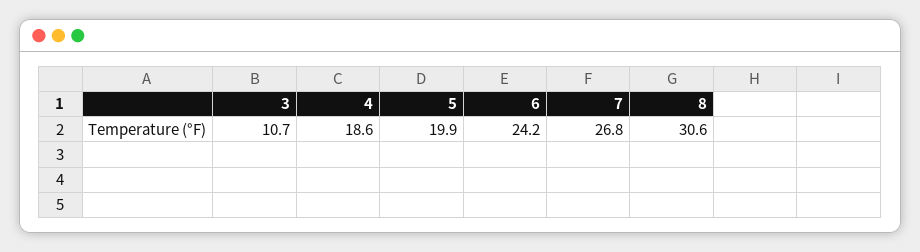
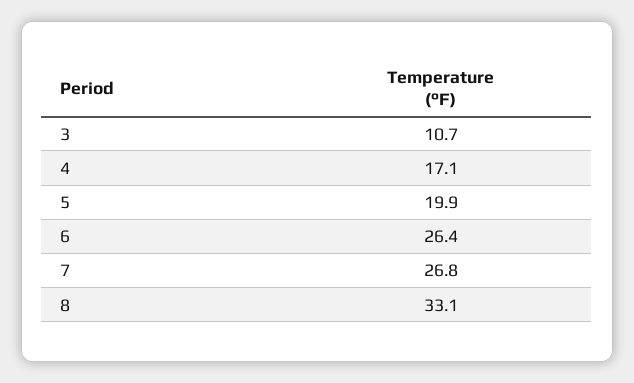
  {
    "3": 10.7,
-   "4": 18.6,
+   "4": 17.1,
    "5": 19.9,
-   "6": 24.2,
+   "6": 26.4,
    "7": 26.8,
-   "8": 30.6
+   "8": 33.1
  }

